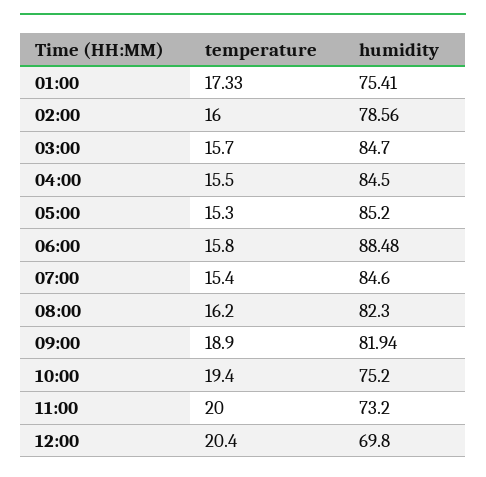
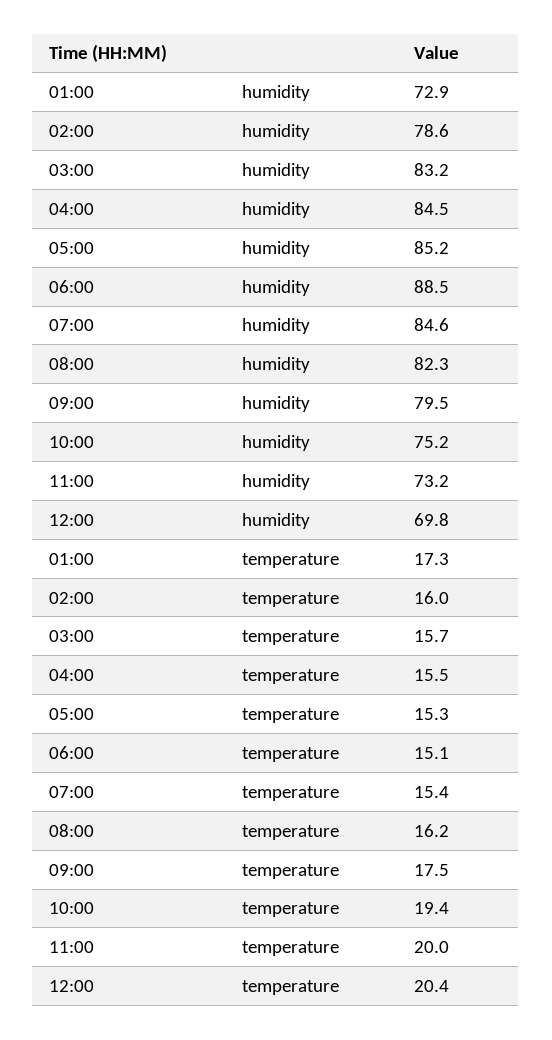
  {
    "temperature": {
      "01:00": 17.33,
      "02:00": 16,
      "03:00": 15.7,
      "04:00": 15.5,
      "05:00": 15.3,
-     "06:00": 15.8,
+     "06:00": 15.1,
      "07:00": 15.4,
      "08:00": 16.2,
-     "09:00": 18.9,
+     "09:00": 17.5,
      "10:00": 19.4,
      "11:00": 20,
      "12:00": 20.4
    },
    "humidity": {
-     "01:00": 75.41,
+     "01:00": 72.9,
      "02:00": 78.56,
-     "03:00": 84.7,
+     "03:00": 83.2,
      "04:00": 84.5,
      "05:00": 85.2,
      "06:00": 88.48,
      "07:00": 84.6,
      "08:00": 82.3,
-     "09:00": 81.94,
+     "09:00": 79.5,
      "10:00": 75.2,
      "11:00": 73.2,
      "12:00": 69.8
    }
  }

